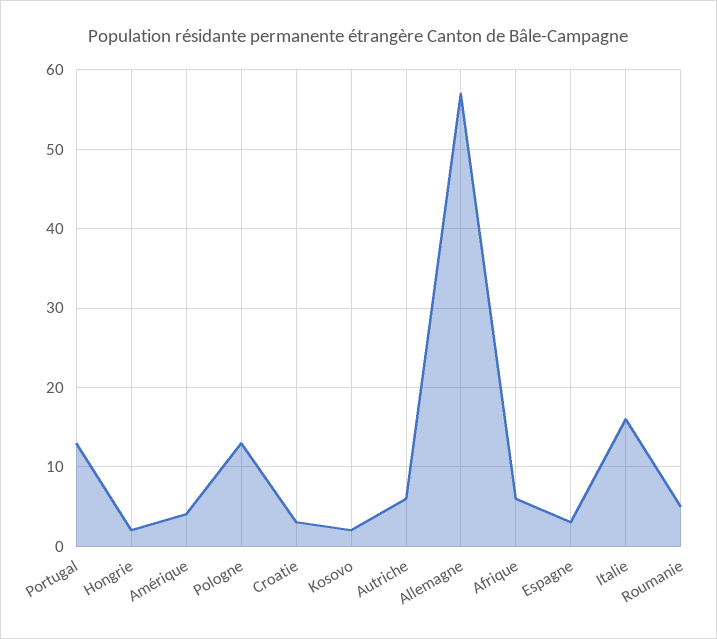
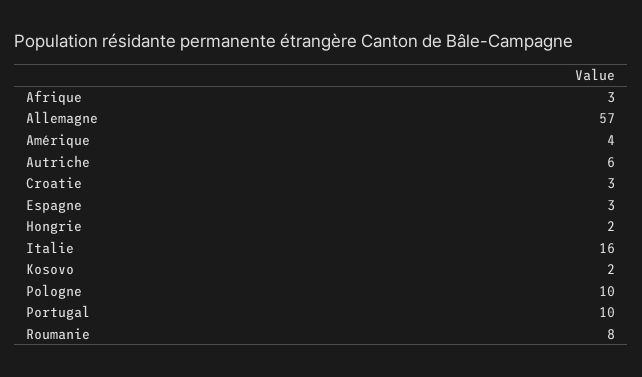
  {
-   "Portugal": 13,
+   "Portugal": 10,
    "Hongrie": 2,
    "Amérique": 4,
-   "Pologne": 13,
+   "Pologne": 10,
    "Croatie": 3,
    "Kosovo": 2,
    "Autriche": 6,
    "Allemagne": 57,
-   "Afrique": 6,
+   "Afrique": 3,
    "Espagne": 3,
    "Italie": 16,
-   "Roumanie": 5
+   "Roumanie": 8
  }

